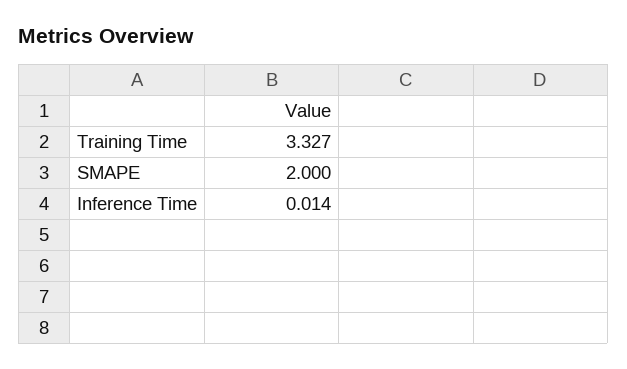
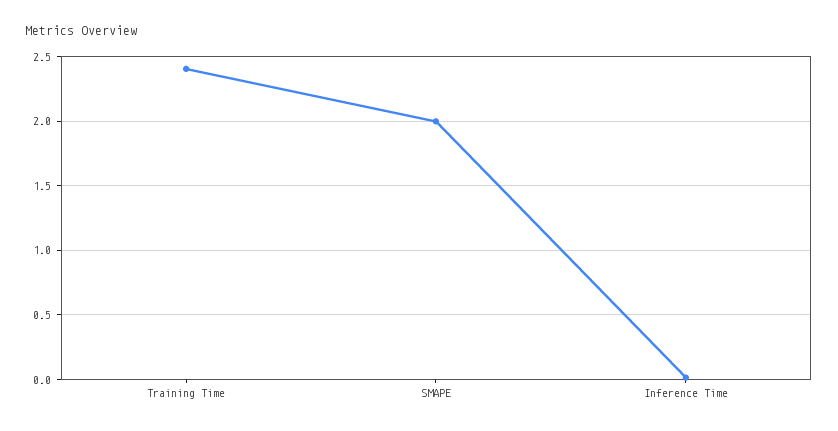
  {
-   "Training Time": 3.327,
+   "Training Time": 2.4,
    "SMAPE": 2,
    "Inference Time": 0.014
  }

